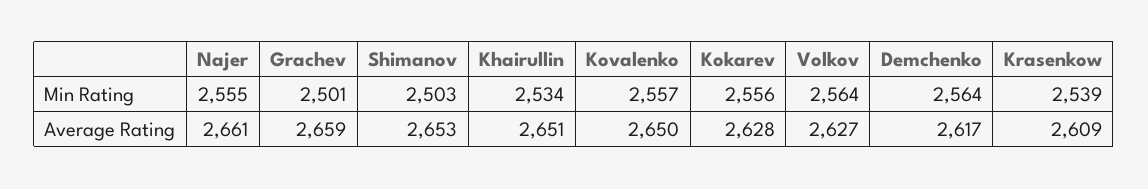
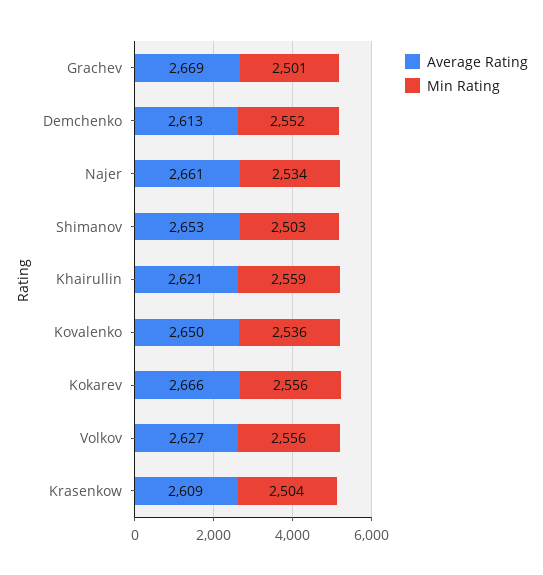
  {
    "Min Rating": {
-     "Najer": 2555,
+     "Najer": 2534,
      "Grachev": 2501,
      "Shimanov": 2503,
-     "Khairullin": 2534,
+     "Khairullin": 2559,
-     "Kovalenko": 2557,
+     "Kovalenko": 2536,
      "Kokarev": 2556,
-     "Volkov": 2564,
+     "Volkov": 2556,
-     "Demchenko": 2564,
+     "Demchenko": 2552,
-     "Krasenkow": 2539
+     "Krasenkow": 2504
    },
    "Average Rating": {
      "Najer": 2661,
-     "Grachev": 2659,
+     "Grachev": 2669,
      "Shimanov": 2653,
-     "Khairullin": 2651,
+     "Khairullin": 2621,
      "Kovalenko": 2650,
-     "Kokarev": 2628,
+     "Kokarev": 2666,
      "Volkov": 2627,
-     "Demchenko": 2617,
+     "Demchenko": 2613,
      "Krasenkow": 2609
    }
  }

